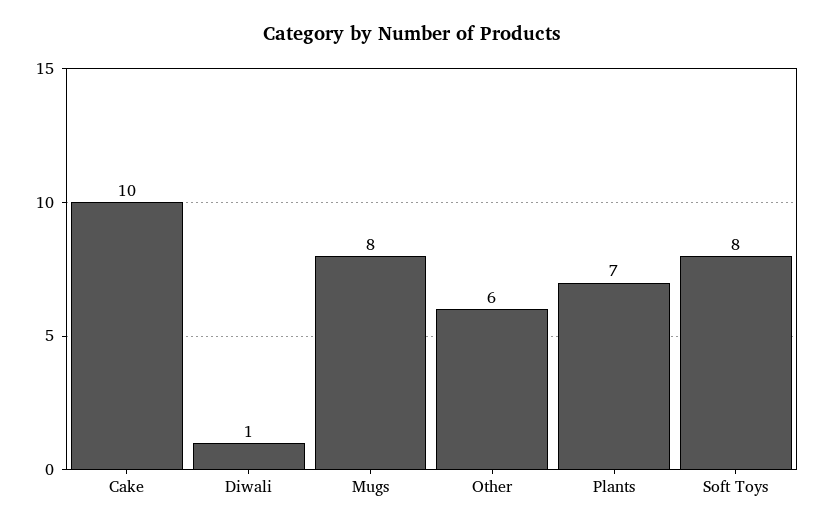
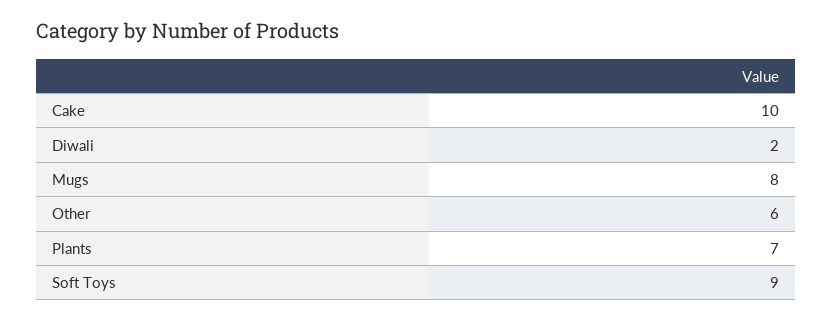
  {
    "Cake": 10,
-   "Diwali": 1,
+   "Diwali": 2,
    "Mugs": 8,
    "Other": 6,
    "Plants": 7,
-   "Soft Toys": 8
+   "Soft Toys": 9
  }

